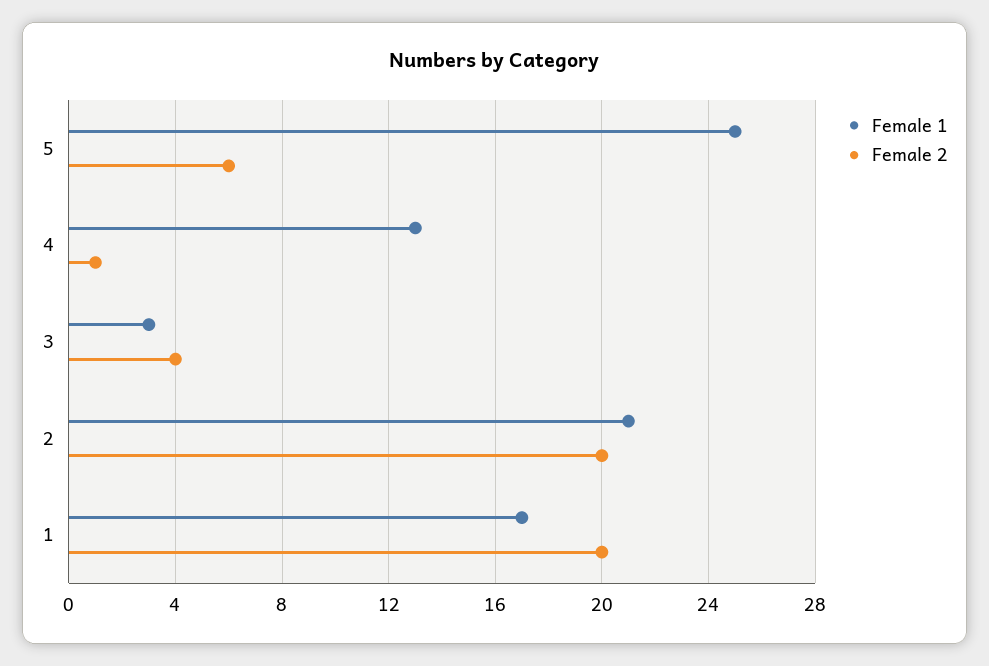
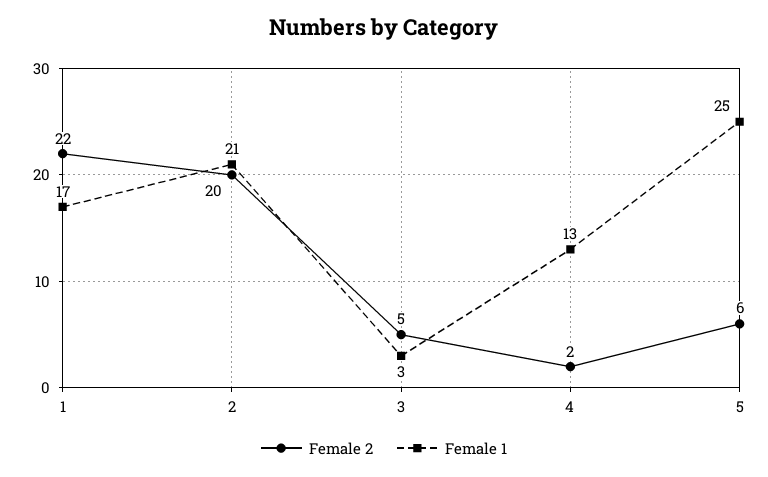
  {
    "Female 1": {
      "5": 25,
      "4": 13,
      "3": 3,
      "2": 21,
      "1": 17
    },
    "Female 2": {
      "5": 6,
-     "4": 1,
+     "4": 2,
-     "3": 4,
+     "3": 5,
      "2": 20,
-     "1": 20
+     "1": 22
    }
  }

